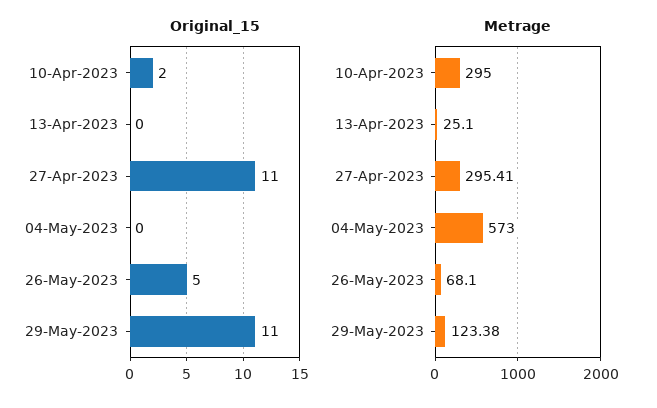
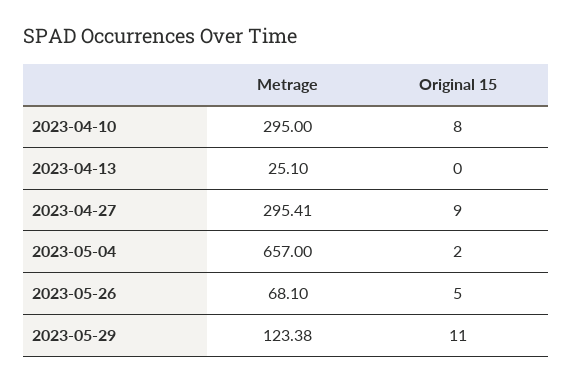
  {
    "Original_15": {
-     "10-Apr-2023": 2,
+     "10-Apr-2023": 8,
      "13-Apr-2023": 0,
-     "27-Apr-2023": 11,
+     "27-Apr-2023": 9,
-     "04-May-2023": 0,
+     "04-May-2023": 2,
      "26-May-2023": 5,
      "29-May-2023": 11
    },
    "Metrage": {
      "10-Apr-2023": 295,
      "13-Apr-2023": 25.1,
      "27-Apr-2023": 295.41,
-     "04-May-2023": 573,
+     "04-May-2023": 657,
      "26-May-2023": 68.1,
      "29-May-2023": 123.38
    }
  }

